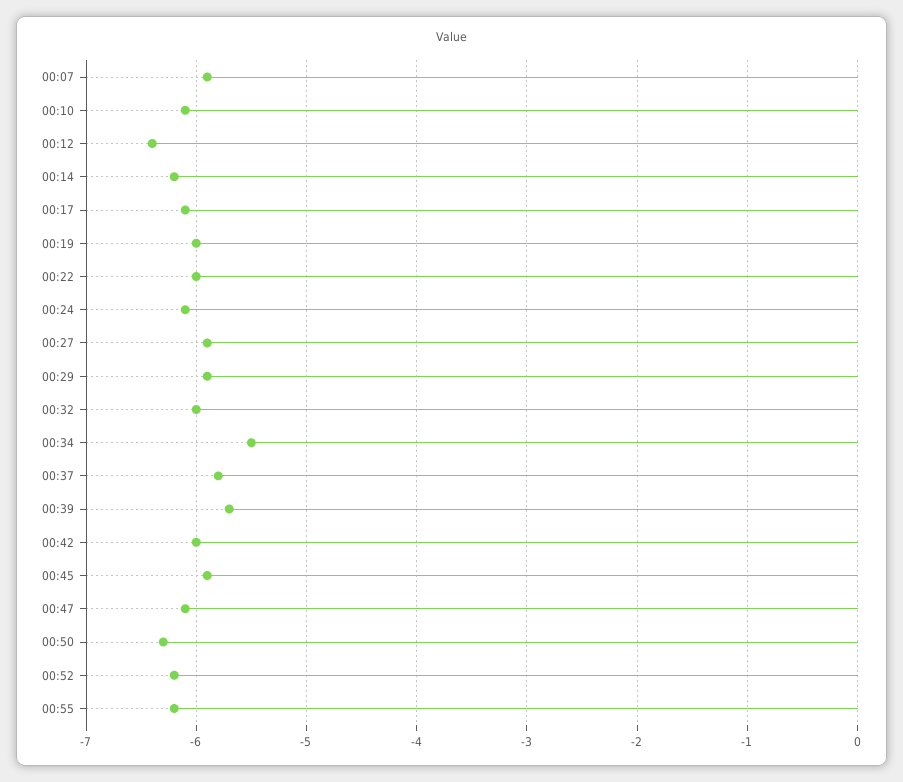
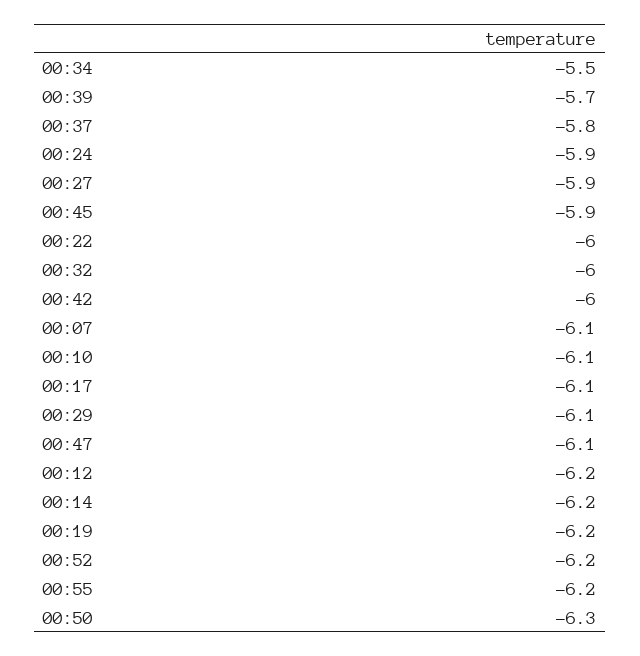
  {
-   "00:07": -5.9,
+   "00:07": -6.1,
    "00:10": -6.1,
-   "00:12": -6.4,
+   "00:12": -6.2,
    "00:14": -6.2,
    "00:17": -6.1,
-   "00:19": -6,
+   "00:19": -6.2,
    "00:22": -6,
-   "00:24": -6.1,
+   "00:24": -5.9,
    "00:27": -5.9,
-   "00:29": -5.9,
+   "00:29": -6.1,
    "00:32": -6,
    "00:34": -5.5,
    "00:37": -5.8,
    "00:39": -5.7,
    "00:42": -6,
    "00:45": -5.9,
    "00:47": -6.1,
    "00:50": -6.3,
    "00:52": -6.2,
    "00:55": -6.2
  }

